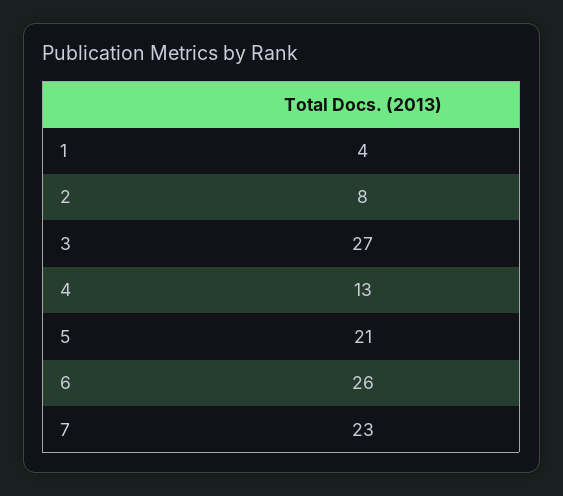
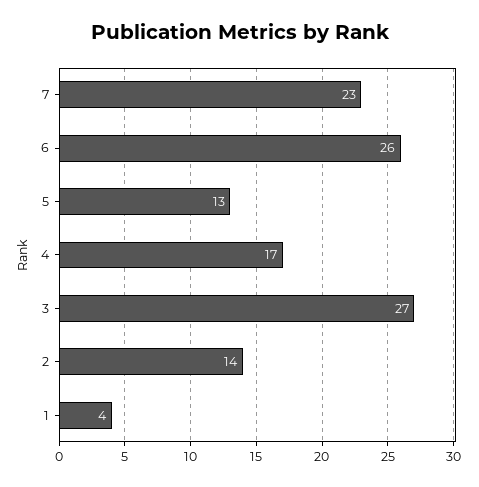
  {
    "1": 4,
-   "2": 8,
+   "2": 14,
    "3": 27,
-   "4": 13,
+   "4": 17,
-   "5": 21,
+   "5": 13,
    "6": 26,
    "7": 23
  }

